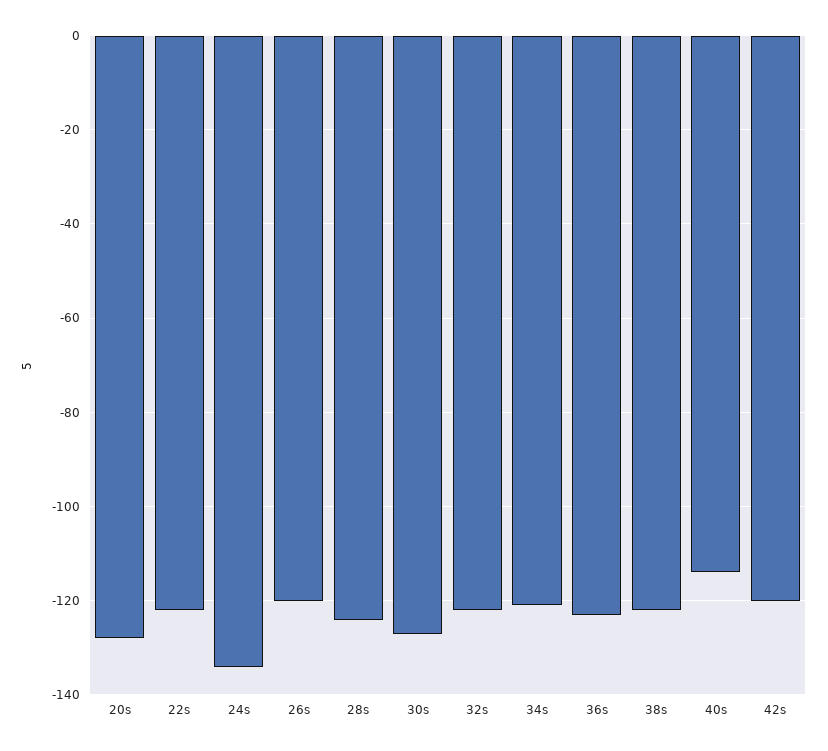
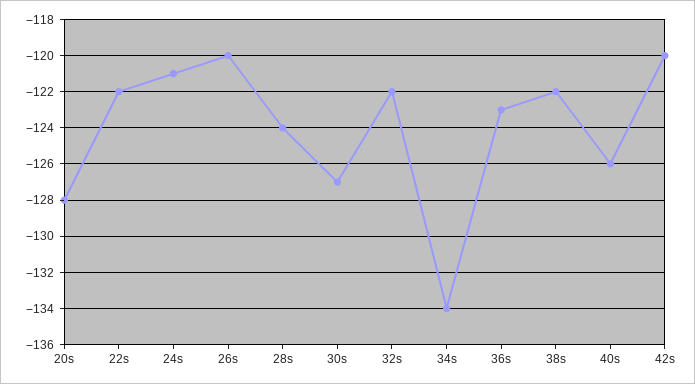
  {
    "20s": -128,
    "22s": -122,
-   "24s": -135,
+   "24s": -121,
    "26s": -120,
    "28s": -124,
    "30s": -127,
    "32s": -122,
-   "34s": -120,
+   "34s": -134,
    "36s": -123,
    "38s": -122,
-   "40s": -115,
+   "40s": -126,
    "42s": -120
  }

